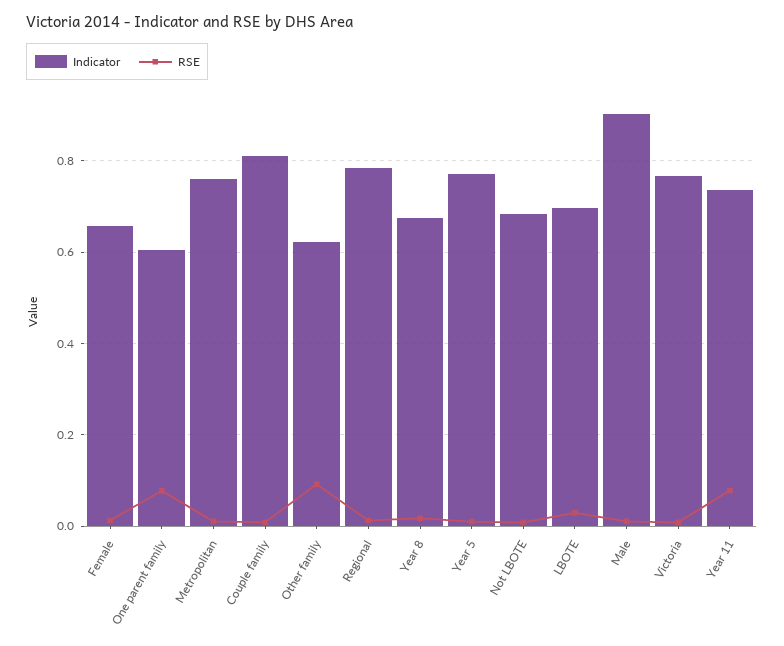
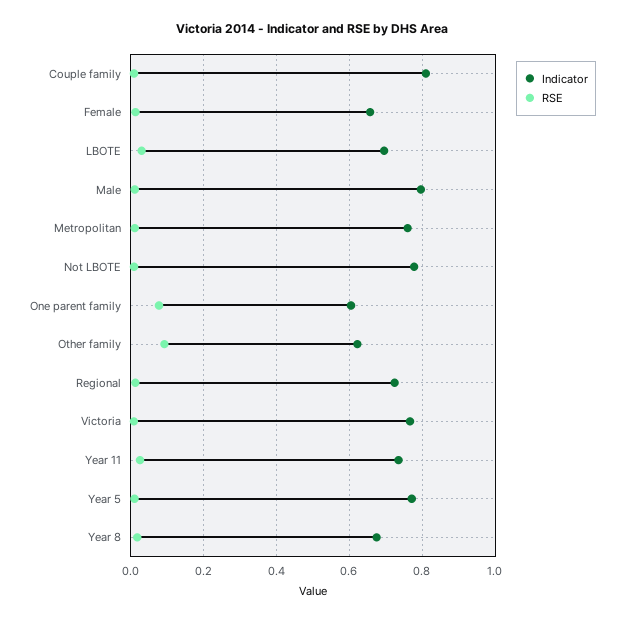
  {
    "Indicator": {
      "Female": 0.66,
      "One parent family": 0.6,
      "Metropolitan": 0.76,
      "Couple family": 0.82,
      "Other family": 0.62,
-     "Regional": 0.78,
+     "Regional": 0.72,
      "Year 8": 0.68,
      "Year 5": 0.78,
-     "Not LBOTE": 0.68,
+     "Not LBOTE": 0.78,
      "LBOTE": 0.7,
-     "Male": 0.9,
+     "Male": 0.8,
      "Victoria": 0.76,
      "Year 11": 0.74
    },
    "RSE": {
      "Female": 0.02,
      "One parent family": 0.08,
      "Metropolitan": 0.02,
      "Couple family": 0,
      "Other family": 0.1,
      "Regional": 0.02,
      "Year 8": 0.02,
      "Year 5": 0,
      "Not LBOTE": 0,
      "LBOTE": 0.02,
      "Male": 0.02,
      "Victoria": 0,
-     "Year 11": 0.08
+     "Year 11": 0.02
    }
  }

